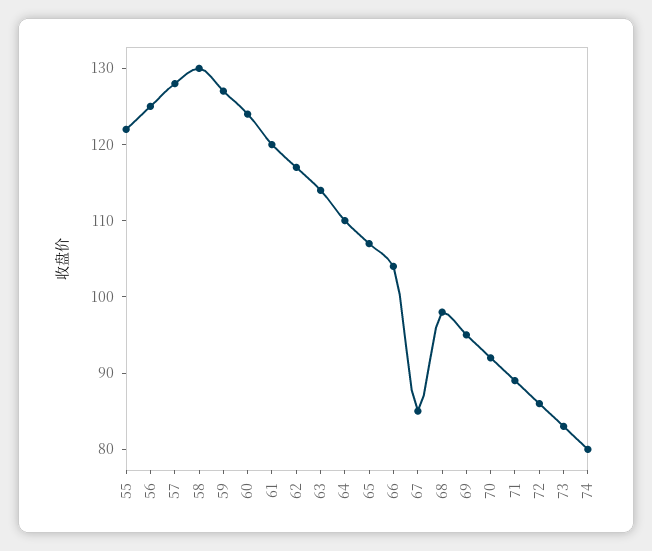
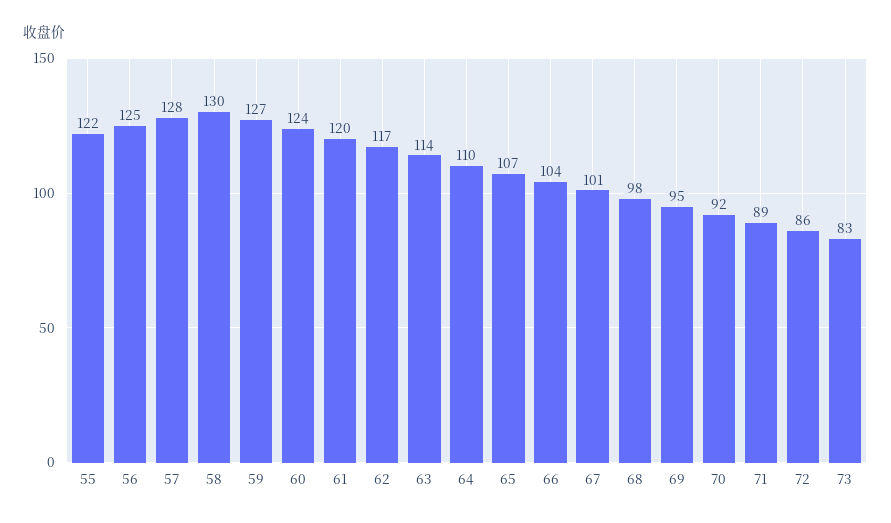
  {
    "55": 122,
    "56": 125,
    "57": 128,
    "58": 130,
    "59": 127,
    "60": 124,
    "61": 120,
    "62": 117,
    "63": 114,
    "64": 110,
    "65": 107,
    "66": 104,
-   "67": 85,
+   "67": 101,
    "68": 98,
    "69": 95,
    "70": 92,
    "71": 89,
    "72": 86,
-   "73": 83,
+   "73": 83
-   "74": 80
  }

